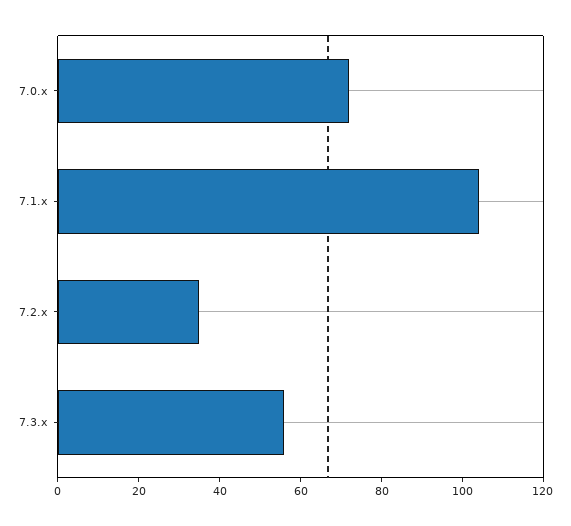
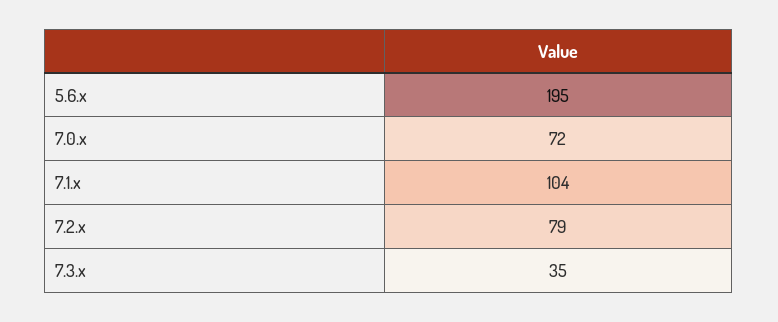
  {
    "7.0.x": 72,
    "7.1.x": 104,
-   "7.2.x": 35,
+   "7.2.x": 79,
-   "7.3.x": 55
+   "7.3.x": 35,
+   "5.6.x": 195
  }

